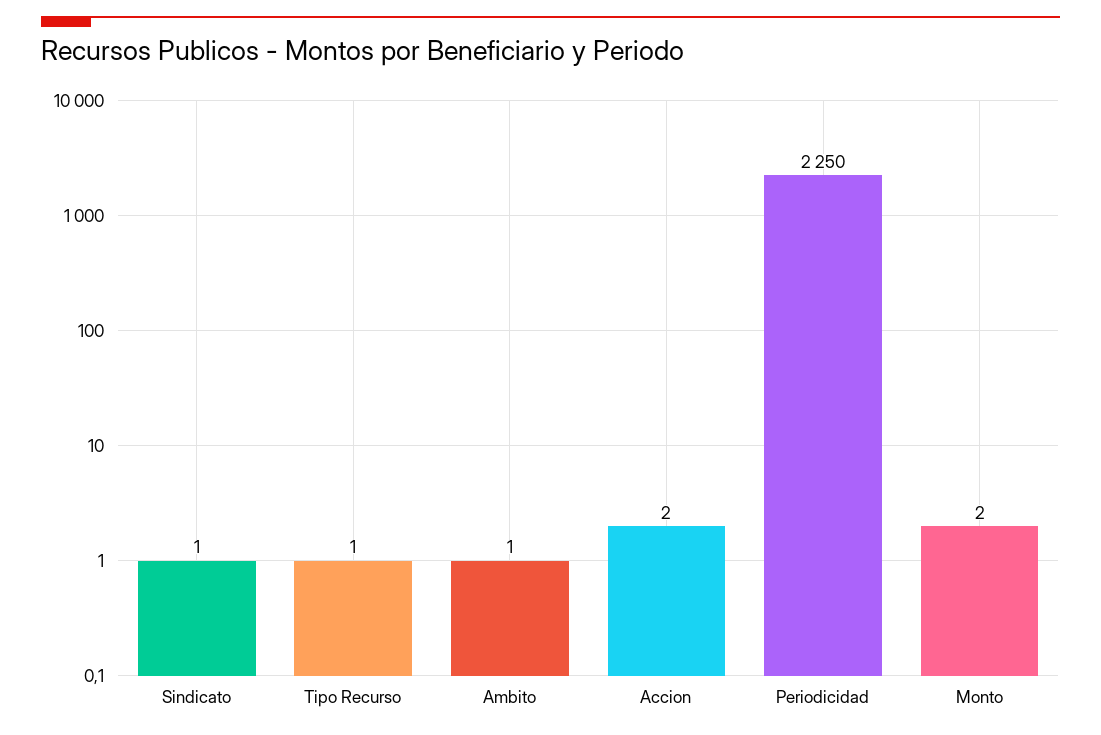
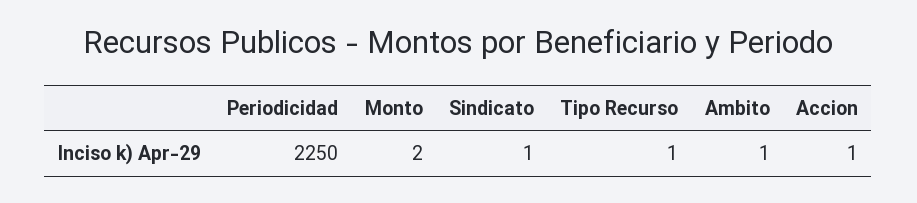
  {
    "Sindicato": 1,
    "Tipo Recurso": 1,
    "Ambito": 1,
-   "Accion": 2,
+   "Accion": 1,
    "Periodicidad": 2250,
    "Monto": 2
  }

